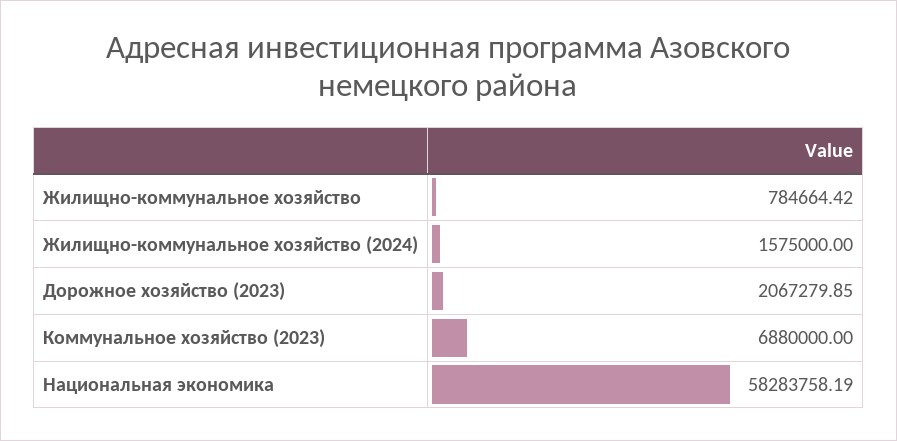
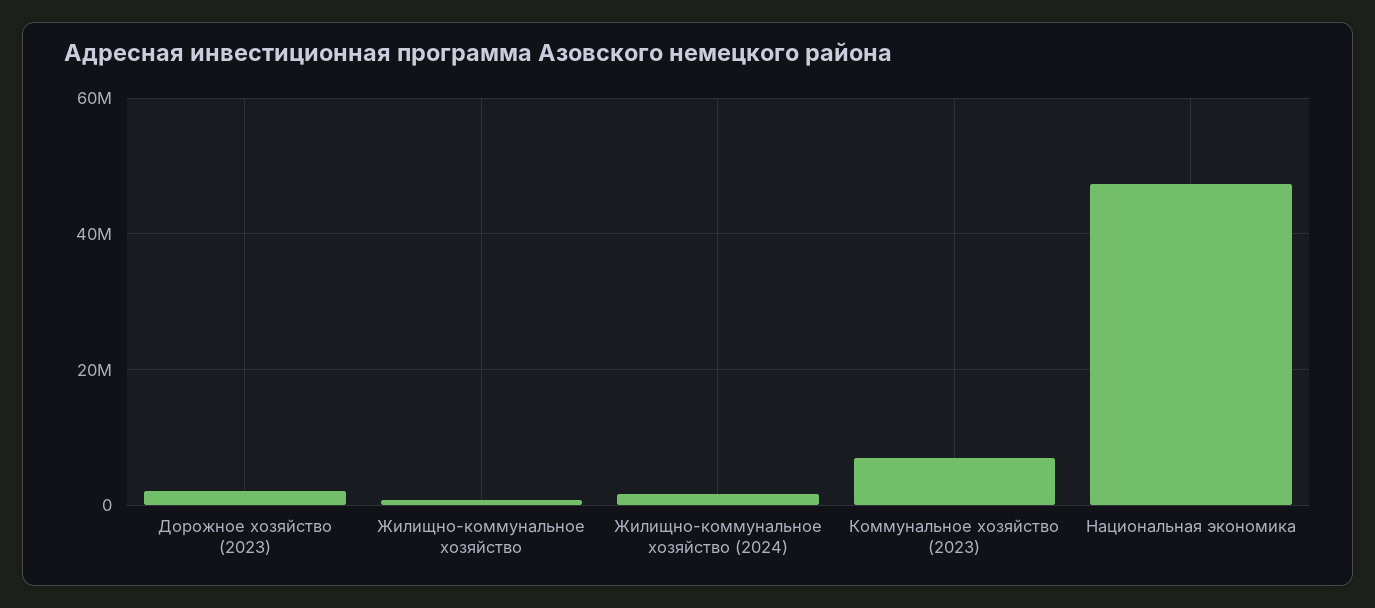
  {
    "Жилищно-коммунальное хозяйство": 784664.42,
    "Жилищно-коммунальное хозяйство (2024)": 1575000,
    "Дорожное хозяйство (2023)": 2067279.85,
    "Коммунальное хозяйство (2023)": 6880000,
-   "Национальная экономика": 58283758.19
+   "Национальная экономика": 48000000
  }

